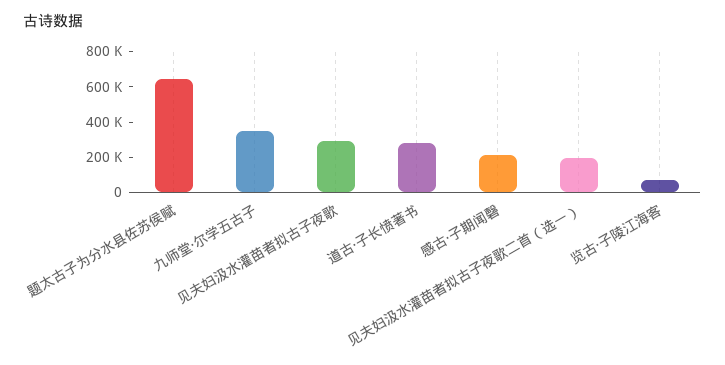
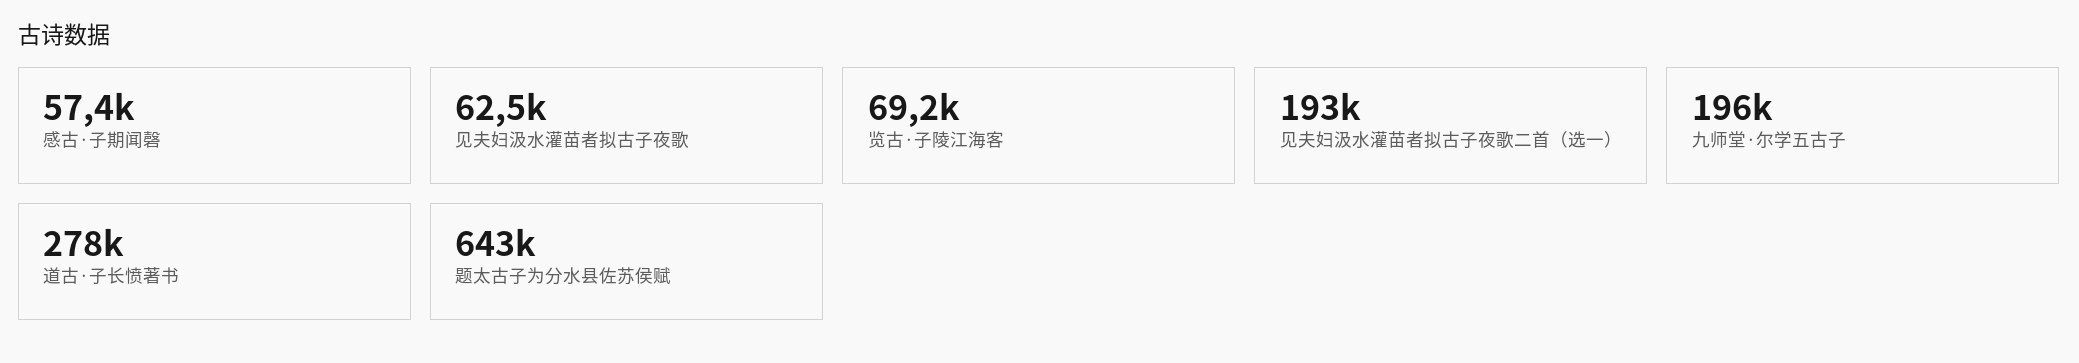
  {
    "题太古子为分水县佐苏侯赋": 643000,
-   "九师堂·尔学五古子": 350000,
+   "九师堂·尔学五古子": 196000,
-   "见夫妇汲水灌苗者拟古子夜歌": 300000,
+   "见夫妇汲水灌苗者拟古子夜歌": 62500,
    "道古·子长愤著书": 278000,
-   "感古·子期闻磬": 200000,
+   "感古·子期闻磬": 57400,
    "见夫妇汲水灌苗者拟古子夜歌二首（选一）": 193000,
    "览古·子陵江海客": 69200
  }

